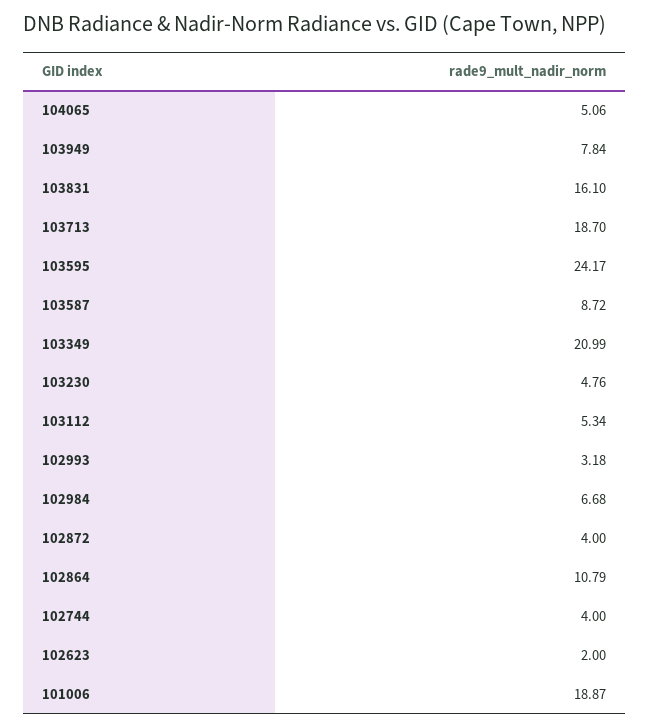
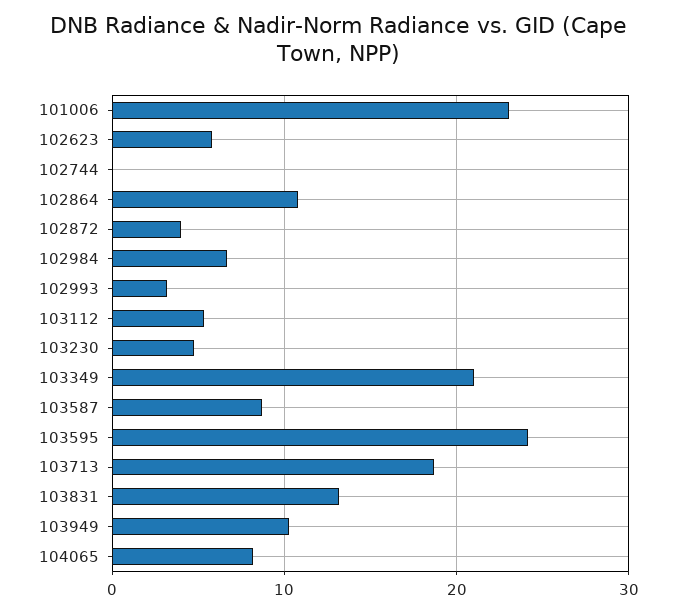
  {
-   "104065": 5.06,
+   "104065": 8,
-   "103949": 7.84,
+   "103949": 10,
-   "103831": 16.1,
+   "103831": 13,
    "103713": 18.7,
    "103595": 24.17,
    "103587": 8.72,
    "103349": 20.99,
    "103230": 4.76,
    "103112": 5.34,
    "102993": 3.18,
    "102984": 6.68,
    "102872": 4,
    "102864": 10.79,
-   "102744": 4,
+   "102744": 0,
-   "102623": 2,
+   "102623": 6,
-   "101006": 18.87
+   "101006": 23
  }

